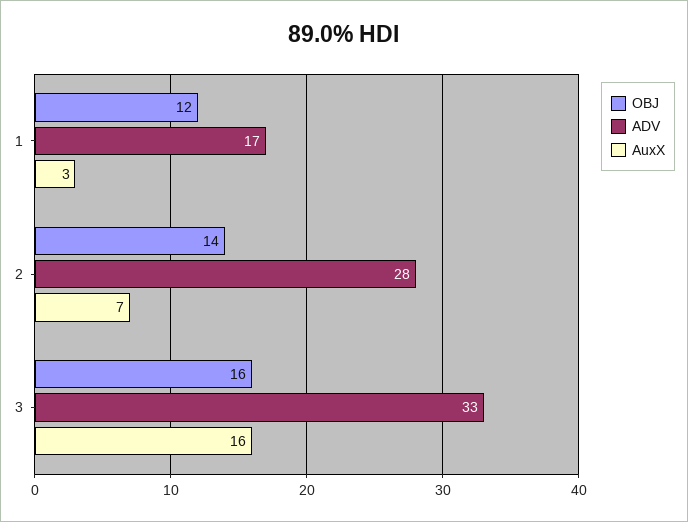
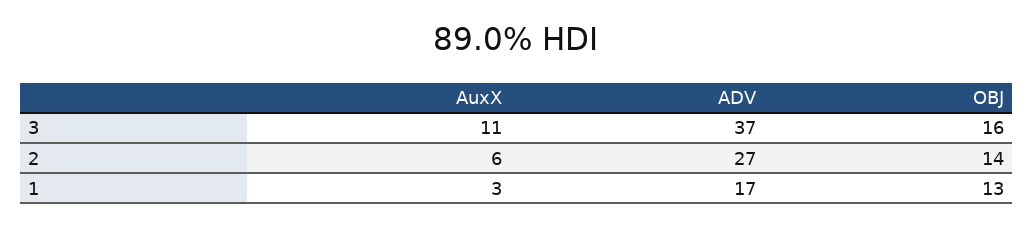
  {
    "OBJ": {
-     "1": 12,
+     "1": 13,
      "2": 14,
      "3": 16
    },
    "ADV": {
      "1": 17,
-     "2": 28,
+     "2": 27,
-     "3": 33
+     "3": 37
    },
    "AuxX": {
      "1": 3,
-     "2": 7,
+     "2": 6,
-     "3": 16
+     "3": 11
    }
  }

